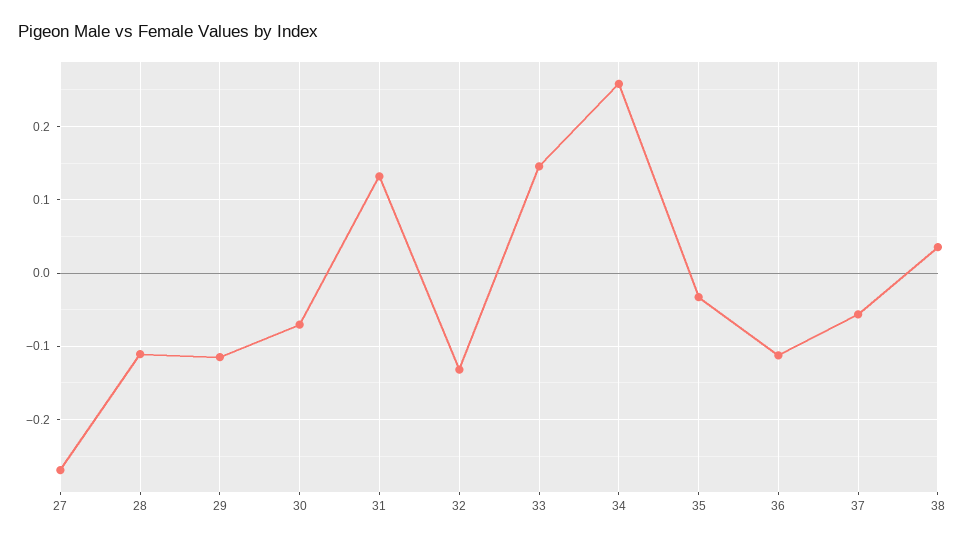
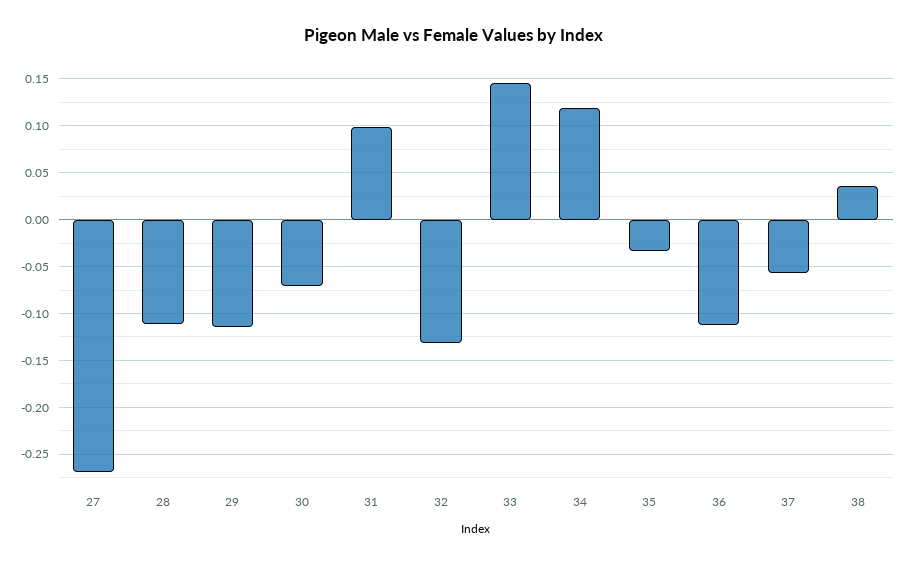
  {
    "27": -0.27,
    "28": -0.11,
    "29": -0.11,
    "30": -0.07,
-   "31": 0.13,
+   "31": 0.1,
    "32": -0.13,
    "33": 0.15,
-   "34": 0.26,
+   "34": 0.12,
    "35": -0.03,
    "36": -0.11,
    "37": -0.06,
    "38": 0.04
  }

